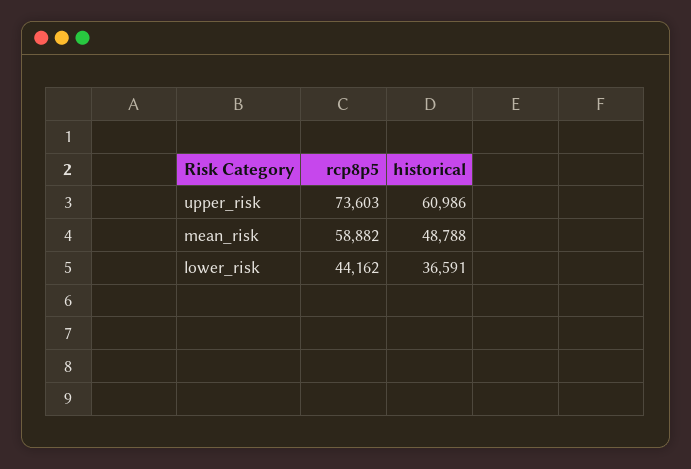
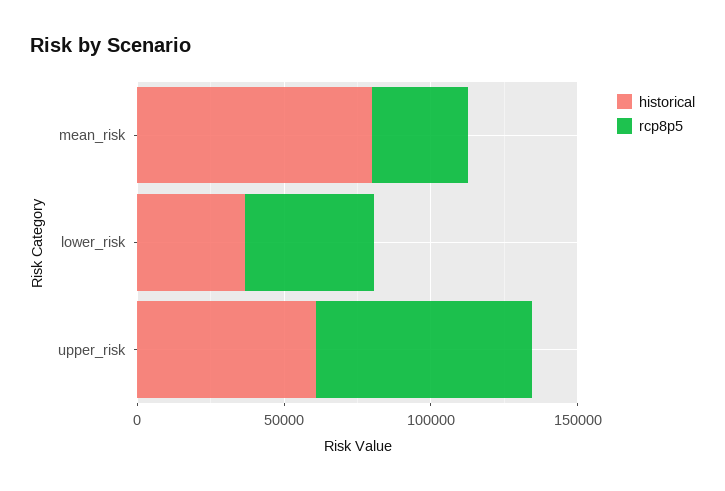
  {
    "rcp8p5": {
      "upper_risk": 73603,
-     "mean_risk": 58882,
+     "mean_risk": 30000,
      "lower_risk": 44162
    },
    "historical": {
      "upper_risk": 60986,
-     "mean_risk": 48788,
+     "mean_risk": 80000,
      "lower_risk": 36591
    }
  }

